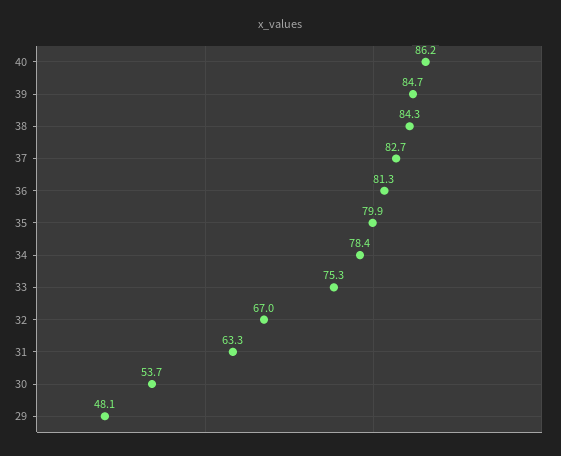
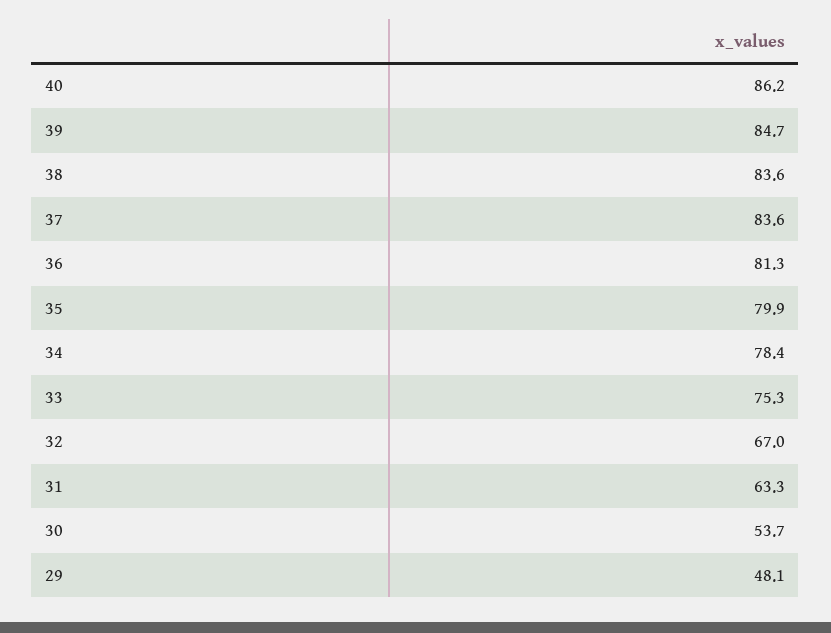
  {
    "40": 86.2,
    "39": 84.7,
-   "38": 84.3,
+   "38": 83.6,
-   "37": 82.7,
+   "37": 83.6,
    "36": 81.3,
    "35": 79.9,
    "34": 78.4,
    "33": 75.3,
    "32": 67,
    "31": 63.3,
    "30": 53.7,
    "29": 48.1
  }

